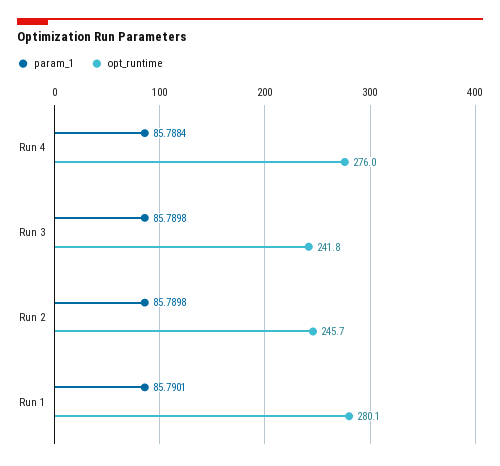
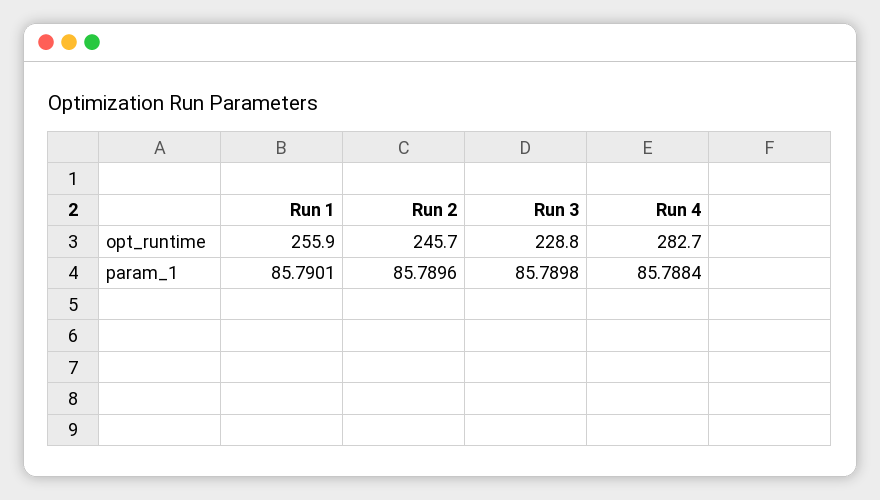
  {
    "param_1": {
      "Run 4": 85.7884,
      "Run 3": 85.7898,
-     "Run 2": 85.7898,
+     "Run 2": 85.7896,
      "Run 1": 85.7901
    },
    "opt_runtime": {
-     "Run 4": 276,
+     "Run 4": 282.7,
-     "Run 3": 241.8,
+     "Run 3": 228.8,
      "Run 2": 245.7,
-     "Run 1": 280.1
+     "Run 1": 255.9
    }
  }

